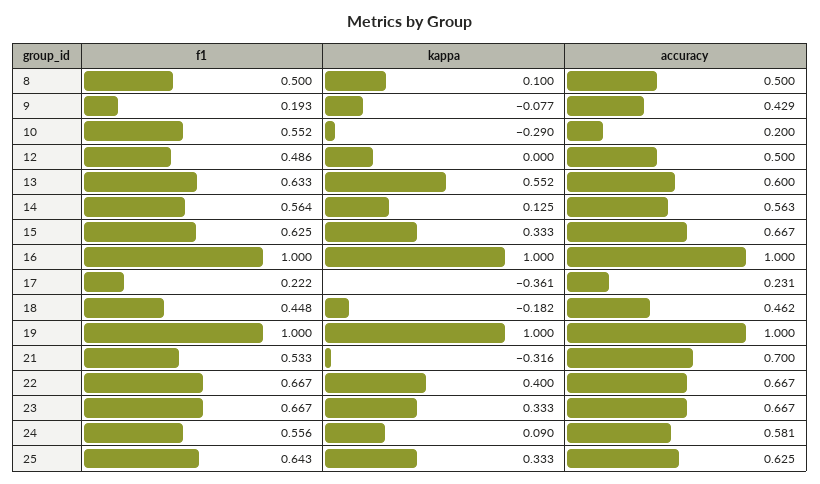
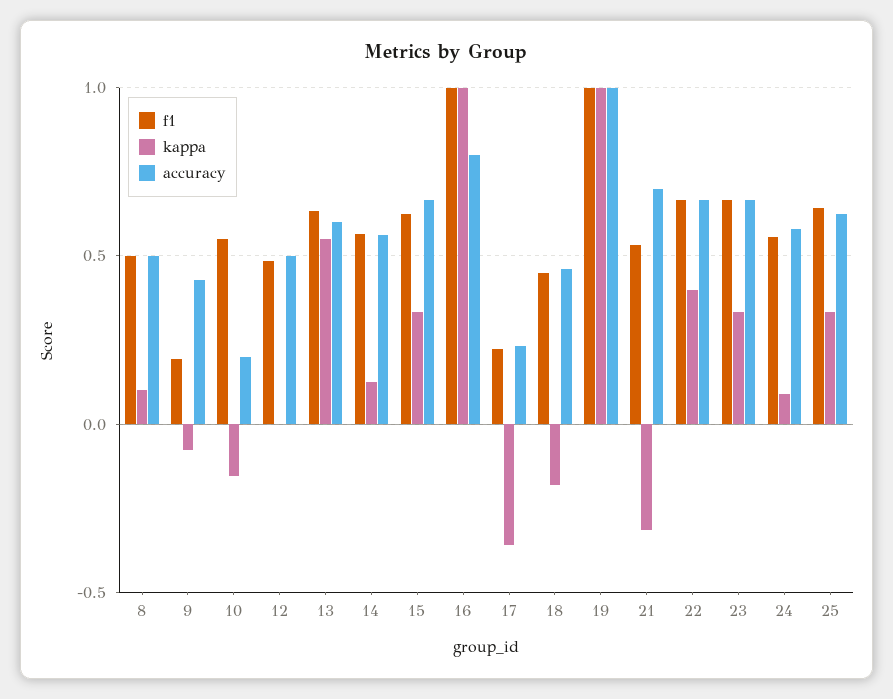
  {
    "f1": {
      "8": 0.5,
      "9": 0.193,
      "10": 0.552,
      "12": 0.486,
      "13": 0.633,
      "14": 0.564,
      "15": 0.625,
      "16": 1,
      "17": 0.222,
      "18": 0.448,
      "19": 1,
      "21": 0.533,
      "22": 0.667,
      "23": 0.667,
      "24": 0.556,
      "25": 0.643
    },
    "kappa": {
      "8": 0.1,
      "9": -0.077,
-     "10": -0.29,
+     "10": -0.15,
      "12": 0,
      "13": 0.552,
      "14": 0.125,
      "15": 0.333,
      "16": 1,
      "17": -0.361,
      "18": -0.182,
      "19": 1,
      "21": -0.316,
      "22": 0.4,
      "23": 0.333,
      "24": 0.09,
      "25": 0.333
    },
    "accuracy": {
      "8": 0.5,
      "9": 0.429,
      "10": 0.2,
      "12": 0.5,
      "13": 0.6,
      "14": 0.563,
      "15": 0.667,
-     "16": 1,
+     "16": 0.8,
      "17": 0.231,
      "18": 0.462,
      "19": 1,
      "21": 0.7,
      "22": 0.667,
      "23": 0.667,
      "24": 0.581,
      "25": 0.625
    }
  }

